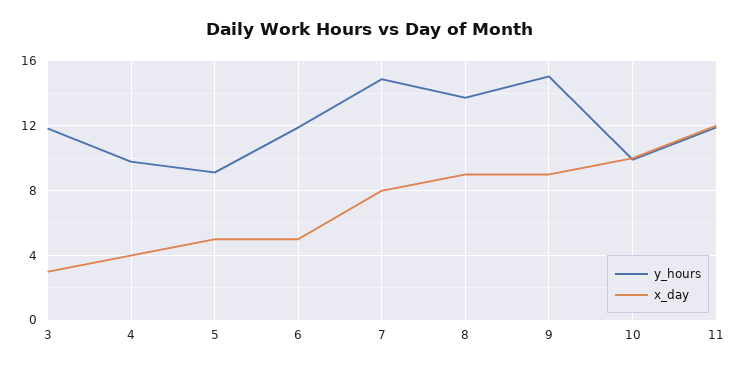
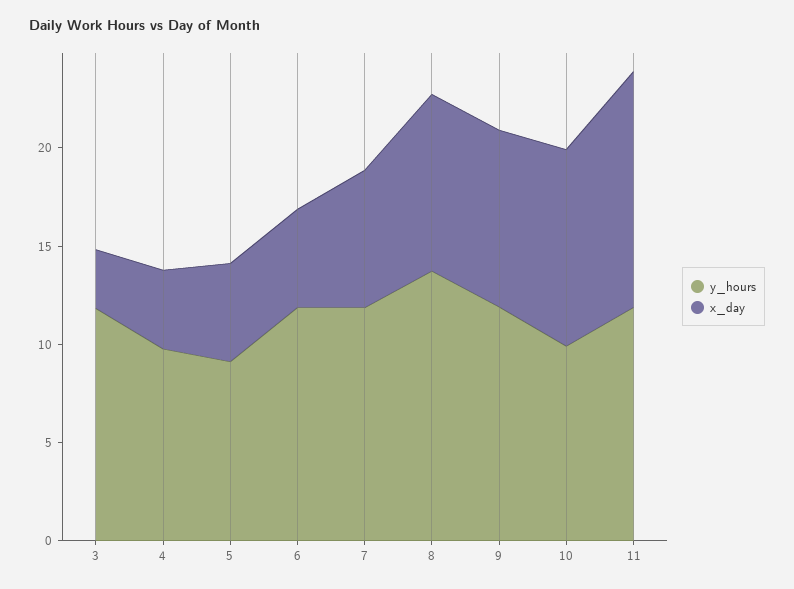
  {
    "y_hours": {
      "3": 12,
      "4": 10,
      "5": 9,
      "6": 12,
-     "7": 15,
+     "7": 12,
      "8": 13.5,
-     "9": 15,
+     "9": 12,
      "10": 10,
      "11": 12
    },
    "x_day": {
      "3": 3,
      "4": 4,
      "5": 5,
      "6": 5,
-     "7": 8,
+     "7": 7,
      "8": 9,
      "9": 9,
      "10": 10,
      "11": 12
    }
  }

